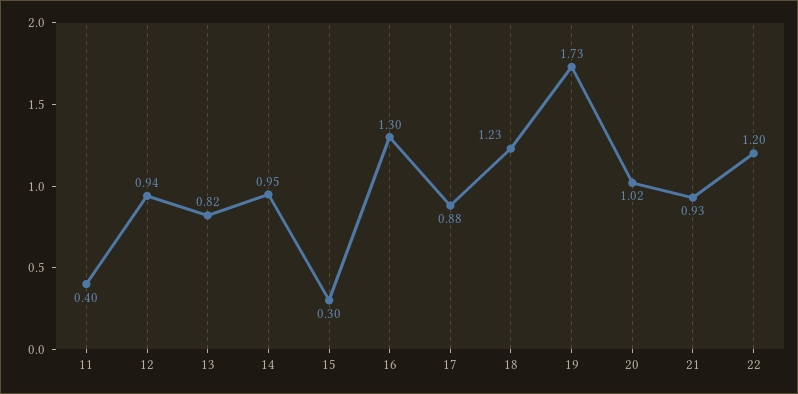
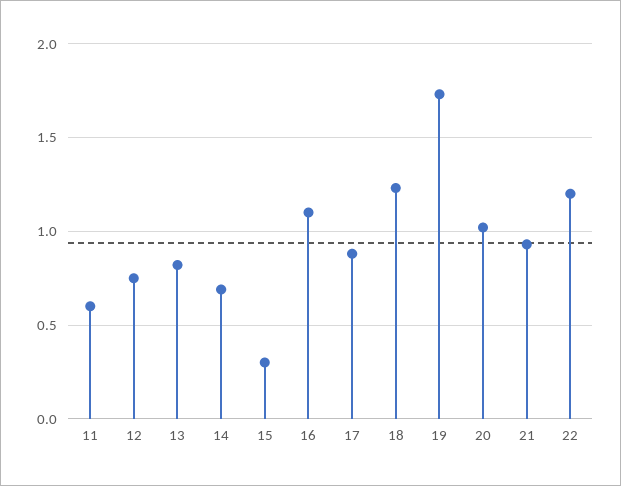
  {
-   "11": 0.4,
+   "11": 0.6,
-   "12": 0.94,
+   "12": 0.75,
    "13": 0.82,
-   "14": 0.95,
+   "14": 0.7,
    "15": 0.3,
-   "16": 1.3,
+   "16": 1.1,
    "17": 0.88,
    "18": 1.23,
    "19": 1.73,
    "20": 1.02,
    "21": 0.93,
    "22": 1.2
  }

